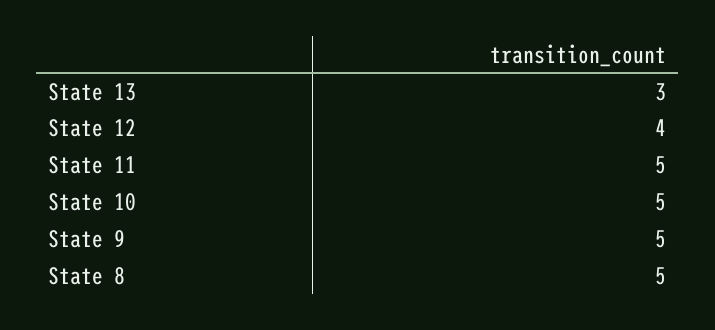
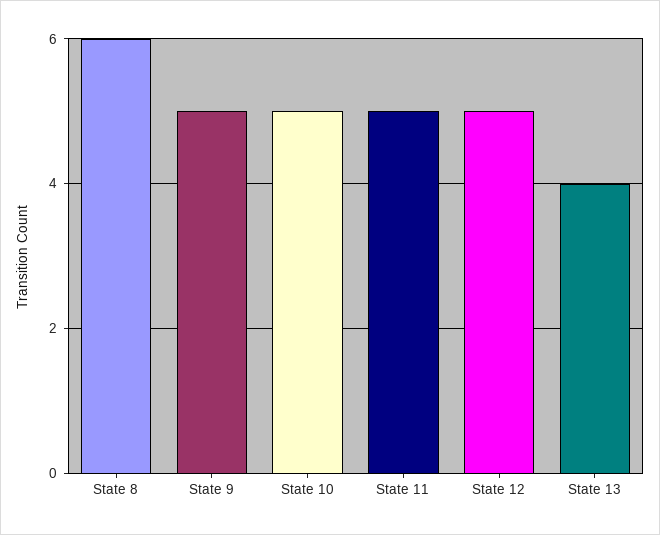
  {
-   "State 13": 3,
+   "State 13": 4,
-   "State 12": 4,
+   "State 12": 5,
    "State 11": 5,
    "State 10": 5,
    "State 9": 5,
-   "State 8": 5
+   "State 8": 6
  }

